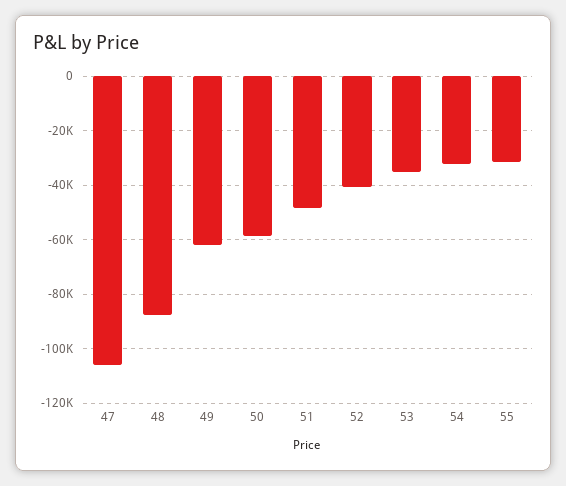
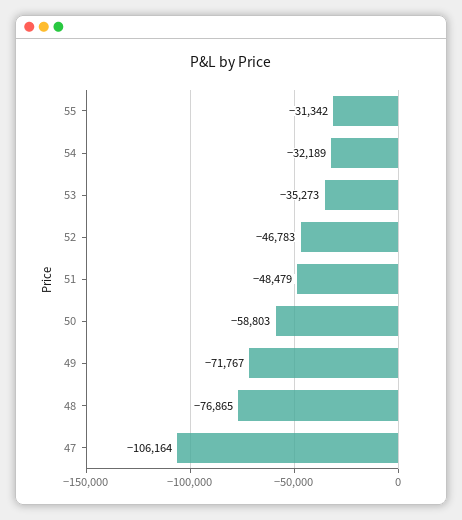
  {
    "47": -106164,
-   "48": -87500,
+   "48": -76865,
-   "49": -62500,
+   "49": -71767,
    "50": -58803,
    "51": -48479,
-   "52": -40000,
+   "52": -46783,
    "53": -35273,
    "54": -32189,
    "55": -31342
  }

